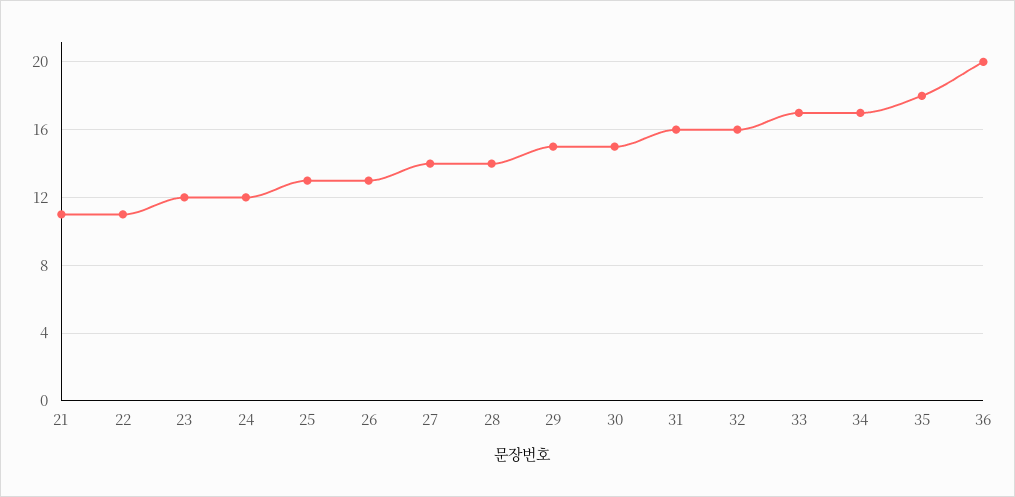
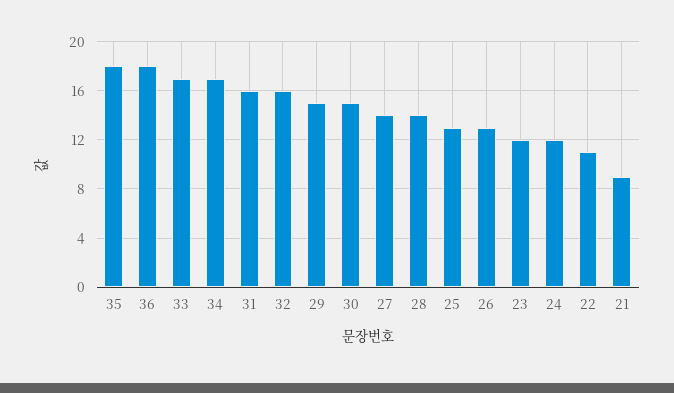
  {
-   "21": 11,
+   "21": 9,
    "22": 11,
    "23": 12,
    "24": 12,
    "25": 13,
    "26": 13,
    "27": 14,
    "28": 14,
    "29": 15,
    "30": 15,
    "31": 16,
    "32": 16,
    "33": 17,
    "34": 17,
    "35": 18,
-   "36": 20
+   "36": 18
  }

